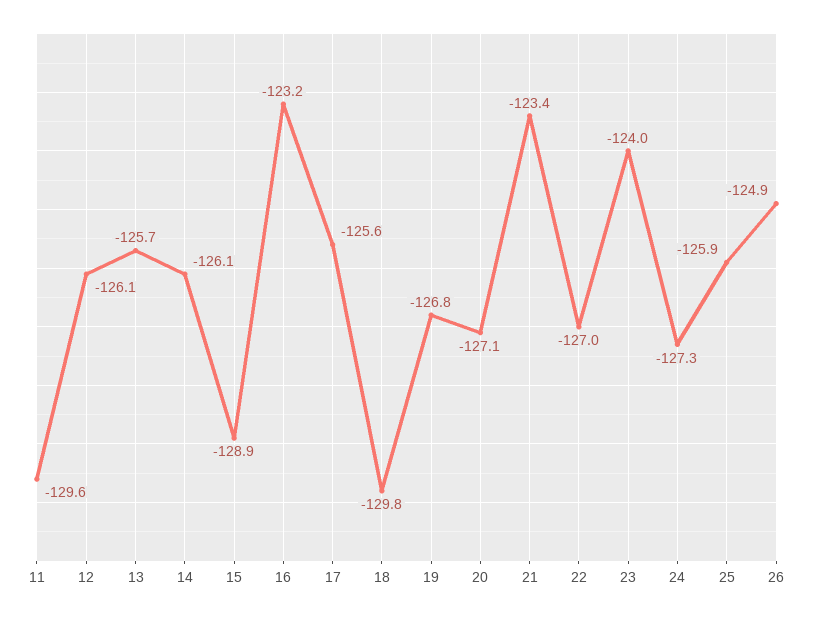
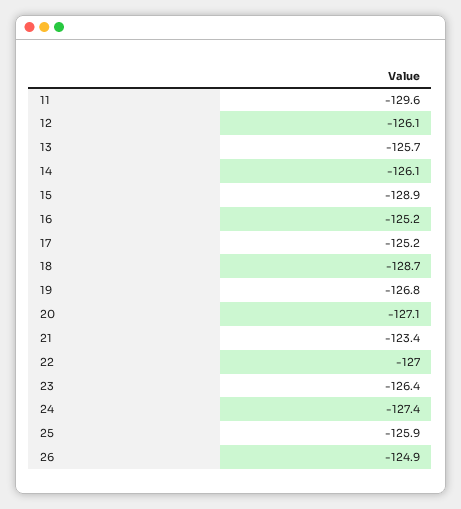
  {
    "11": -129.6,
    "12": -126.1,
    "13": -125.7,
    "14": -126.1,
    "15": -128.9,
-   "16": -123.2,
+   "16": -125.2,
-   "17": -125.6,
+   "17": -125.2,
-   "18": -129.8,
+   "18": -128.7,
    "19": -126.8,
    "20": -127.1,
    "21": -123.4,
    "22": -127,
-   "23": -124,
+   "23": -126.4,
-   "24": -127.3,
+   "24": -127.4,
    "25": -125.9,
    "26": -124.9
  }

